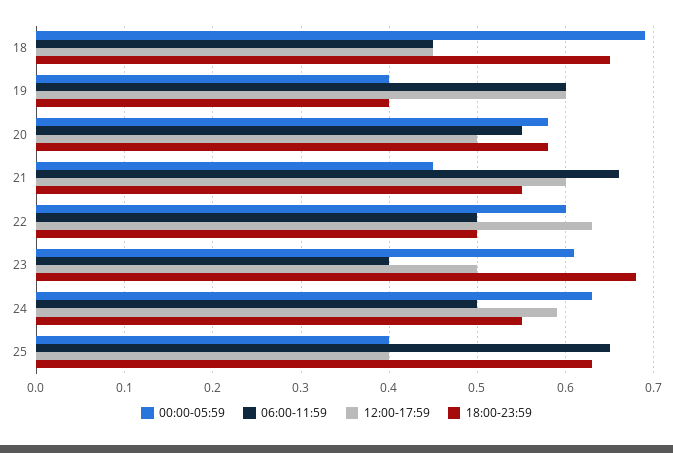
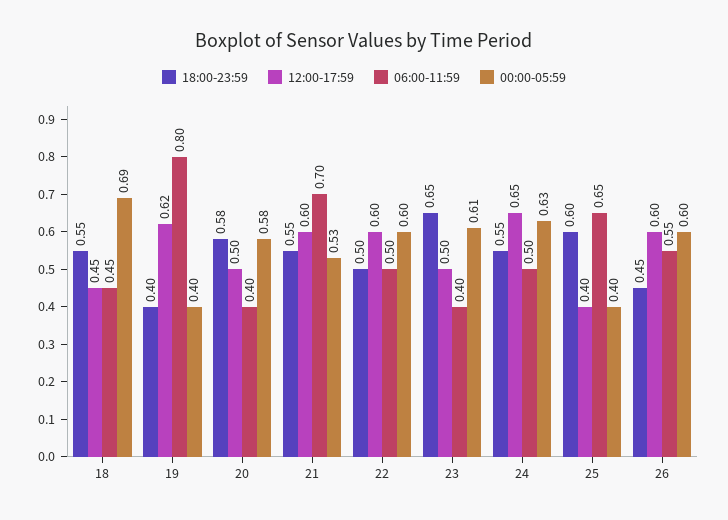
  {
    "00:00-05:59": {
      "18": 0.69,
      "19": 0.4,
      "20": 0.58,
-     "21": 0.45,
+     "21": 0.53,
      "22": 0.6,
      "23": 0.61,
      "24": 0.63,
-     "25": 0.4
+     "25": 0.4,
+     "26": 0.6
    },
    "06:00-11:59": {
      "18": 0.45,
-     "19": 0.6,
+     "19": 0.8,
-     "20": 0.55,
+     "20": 0.4,
-     "21": 0.66,
+     "21": 0.7,
      "22": 0.5,
      "23": 0.4,
      "24": 0.5,
-     "25": 0.65
+     "25": 0.65,
+     "26": 0.55
    },
    "12:00-17:59": {
      "18": 0.45,
-     "19": 0.6,
+     "19": 0.62,
      "20": 0.5,
      "21": 0.6,
-     "22": 0.63,
+     "22": 0.6,
      "23": 0.5,
-     "24": 0.59,
+     "24": 0.65,
-     "25": 0.4
+     "25": 0.4,
+     "26": 0.6
    },
    "18:00-23:59": {
-     "18": 0.65,
+     "18": 0.55,
      "19": 0.4,
      "20": 0.58,
      "21": 0.55,
      "22": 0.5,
-     "23": 0.68,
+     "23": 0.65,
      "24": 0.55,
-     "25": 0.63
+     "25": 0.6,
+     "26": 0.45
    }
  }

